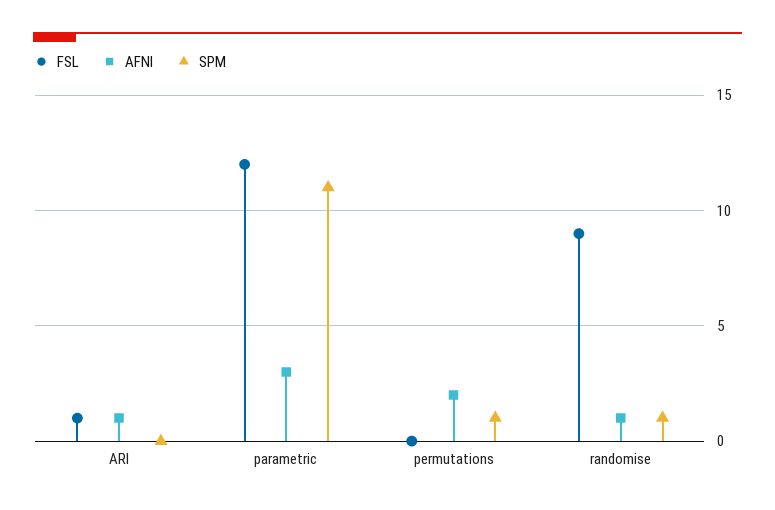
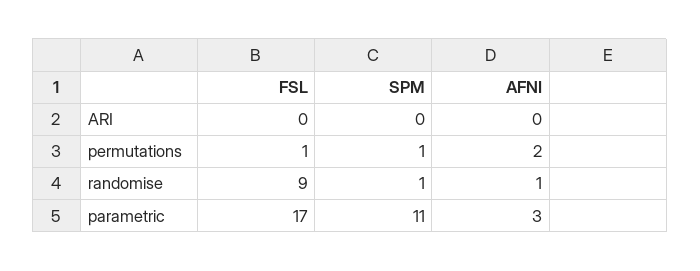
  {
    "FSL": {
-     "ARI": 1,
+     "ARI": 0,
-     "parametric": 12,
+     "parametric": 17,
-     "permutations": 0,
+     "permutations": 1,
      "randomise": 9
    },
    "AFNI": {
-     "ARI": 1,
+     "ARI": 0,
      "parametric": 3,
      "permutations": 2,
      "randomise": 1
    },
    "SPM": {
      "ARI": 0,
      "parametric": 11,
      "permutations": 1,
      "randomise": 1
    }
  }

